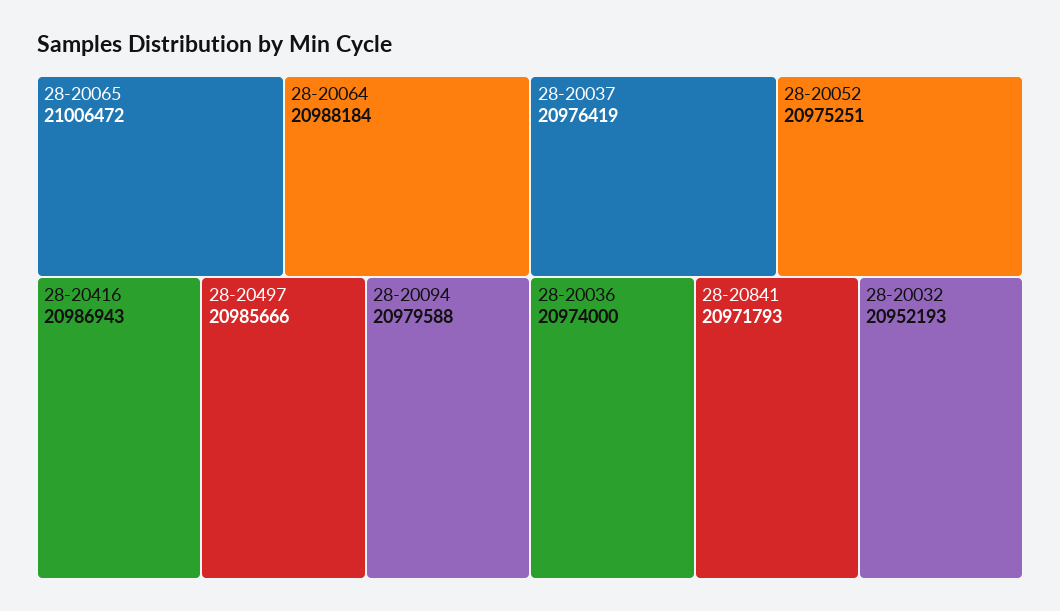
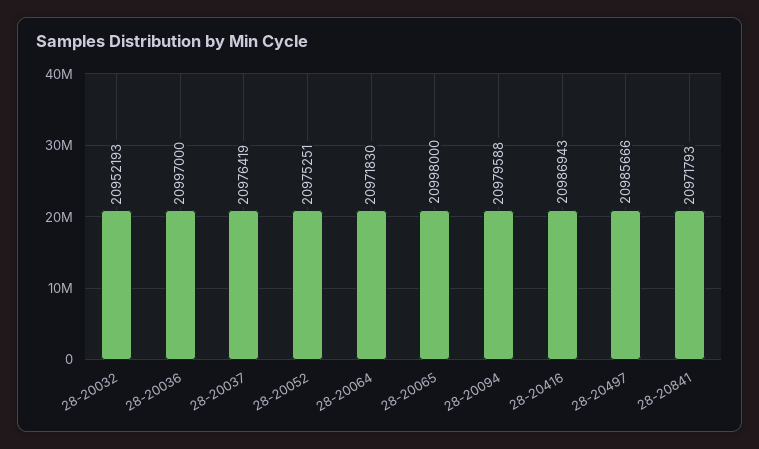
  {
-   "28-20065": 21006472,
+   "28-20065": 20998000,
-   "28-20064": 20988184,
+   "28-20064": 20971830,
    "28-20416": 20986943,
    "28-20497": 20985666,
    "28-20094": 20979588,
    "28-20037": 20976419,
    "28-20052": 20975251,
-   "28-20036": 20974000,
+   "28-20036": 20997000,
    "28-20841": 20971793,
    "28-20032": 20952193
  }

